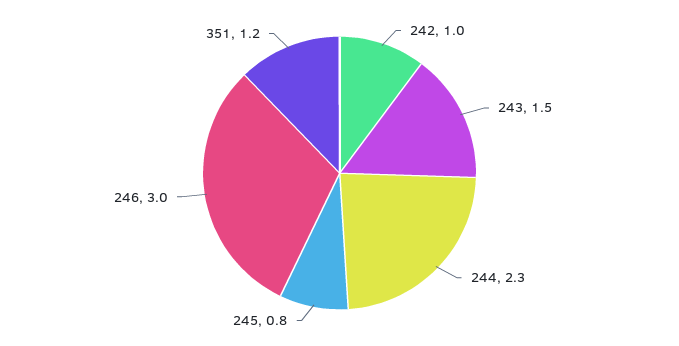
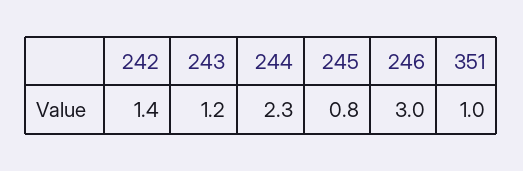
  {
-   "242": 1,
+   "242": 1.4,
-   "243": 1.5,
+   "243": 1.2,
    "244": 2.3,
    "245": 0.8,
    "246": 3,
-   "351": 1.2
+   "351": 1
  }

